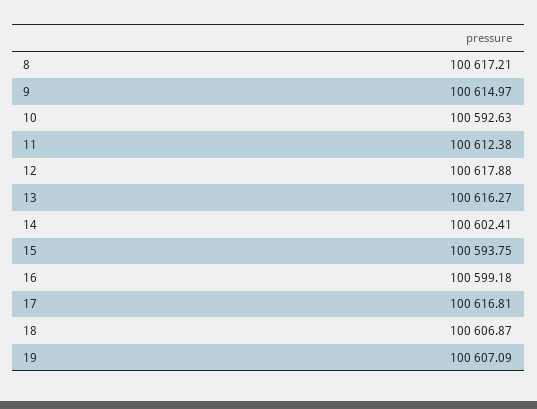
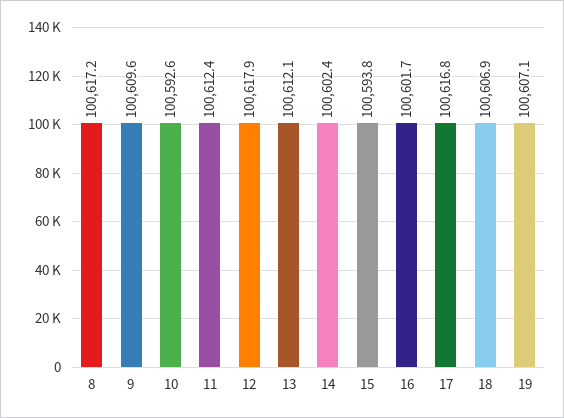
  {
    "8": 100617.21,
-   "9": 100614.97,
+   "9": 100609.6,
    "10": 100592.63,
    "11": 100612.38,
    "12": 100617.88,
-   "13": 100616.27,
+   "13": 100612.1,
    "14": 100602.41,
    "15": 100593.75,
-   "16": 100599.18,
+   "16": 100601.7,
    "17": 100616.81,
    "18": 100606.87,
    "19": 100607.09
  }

